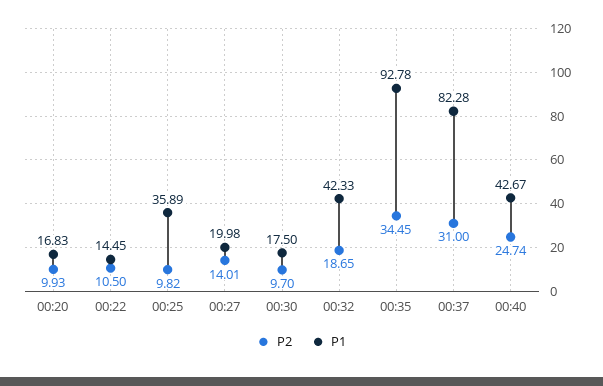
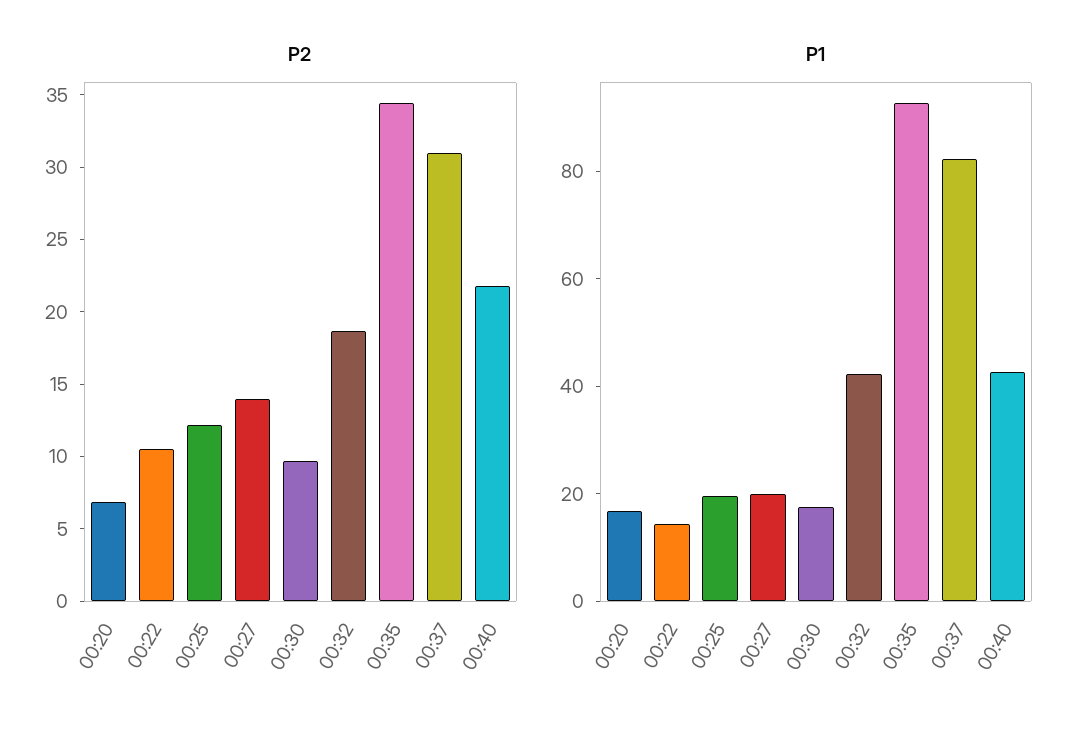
  {
    "P2": {
-     "00:20": 9.93,
+     "00:20": 7,
      "00:22": 10.5,
-     "00:25": 9.82,
+     "00:25": 12,
      "00:27": 14.01,
      "00:30": 9.7,
      "00:32": 18.65,
      "00:35": 34.45,
      "00:37": 31,
-     "00:40": 24.74
+     "00:40": 22
    },
    "P1": {
      "00:20": 16.83,
      "00:22": 14.45,
-     "00:25": 35.89,
+     "00:25": 20,
      "00:27": 19.98,
      "00:30": 17.5,
      "00:32": 42.33,
      "00:35": 92.78,
      "00:37": 82.28,
      "00:40": 42.67
    }
  }

